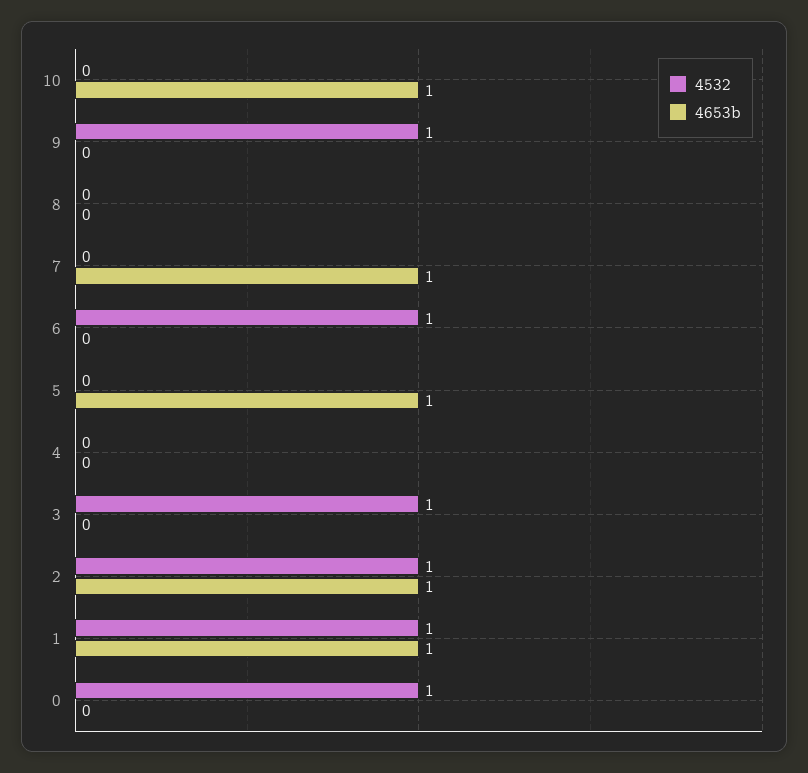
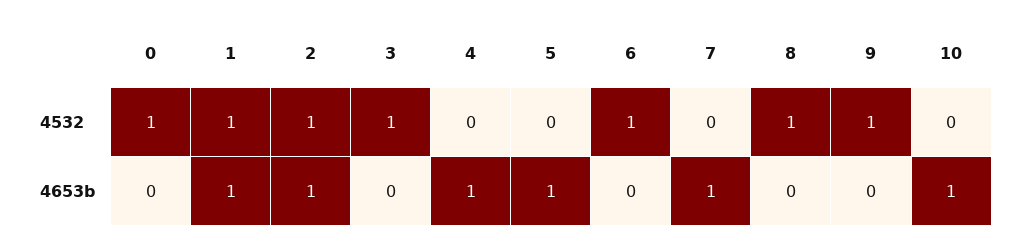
  {
    "4532": {
      "10": 0,
      "9": 1,
-     "8": 0,
+     "8": 1,
      "7": 0,
      "6": 1,
      "5": 0,
      "4": 0,
      "3": 1,
      "2": 1,
      "1": 1,
      "0": 1
    },
    "4653b": {
      "10": 1,
      "9": 0,
      "8": 0,
      "7": 1,
      "6": 0,
      "5": 1,
-     "4": 0,
+     "4": 1,
      "3": 0,
      "2": 1,
      "1": 1,
      "0": 0
    }
  }

